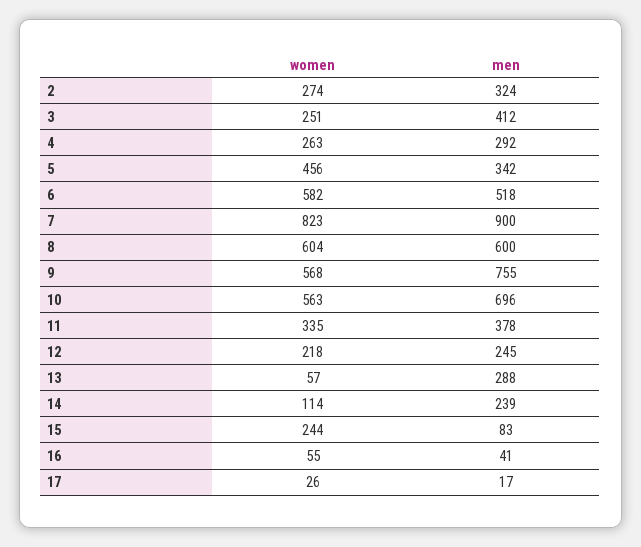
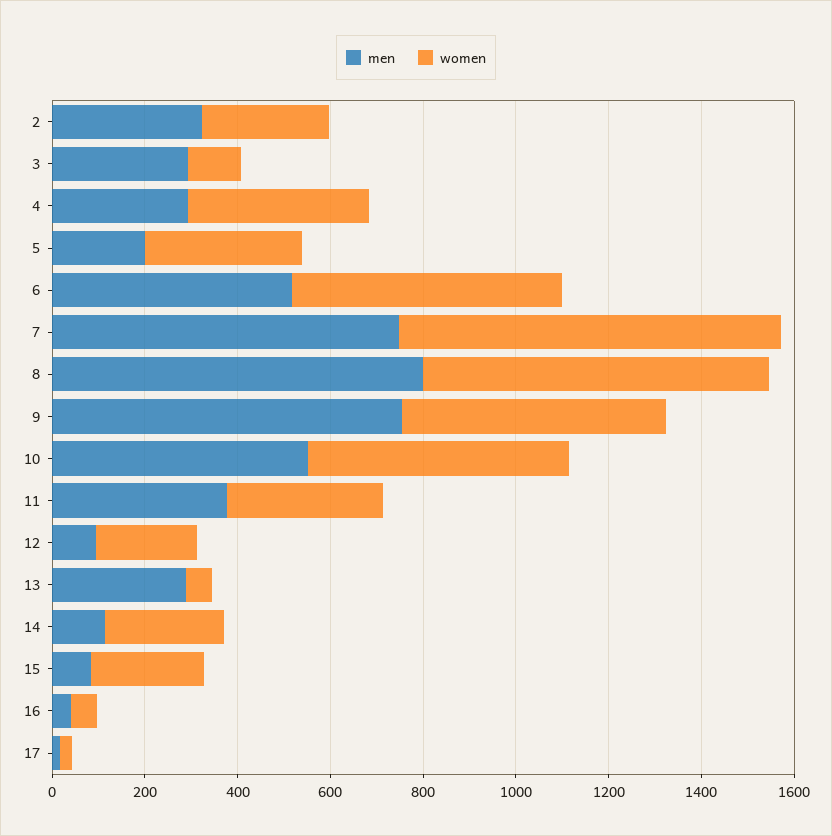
  {
    "women": {
      "2": 274,
-     "3": 251,
+     "3": 100,
-     "4": 263,
+     "4": 400,
-     "5": 456,
+     "5": 350,
      "6": 582,
      "7": 823,
-     "8": 604,
+     "8": 750,
      "9": 568,
      "10": 563,
      "11": 335,
      "12": 218,
      "13": 57,
-     "14": 114,
+     "14": 250,
      "15": 244,
      "16": 55,
      "17": 26
    },
    "men": {
      "2": 324,
-     "3": 412,
+     "3": 300,
      "4": 292,
-     "5": 342,
+     "5": 200,
      "6": 518,
-     "7": 900,
+     "7": 750,
-     "8": 600,
+     "8": 800,
      "9": 755,
-     "10": 696,
+     "10": 550,
      "11": 378,
-     "12": 245,
+     "12": 100,
      "13": 288,
-     "14": 239,
+     "14": 100,
      "15": 83,
      "16": 41,
      "17": 17
    }
  }

